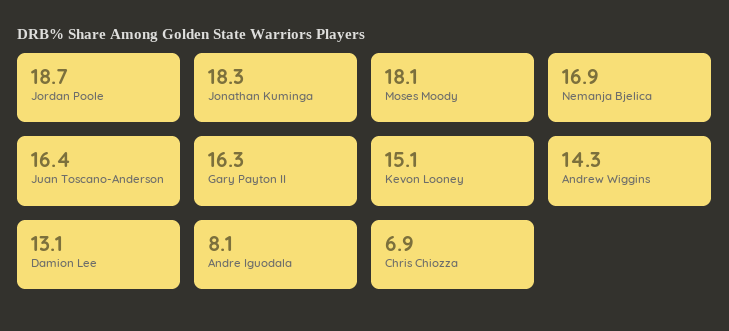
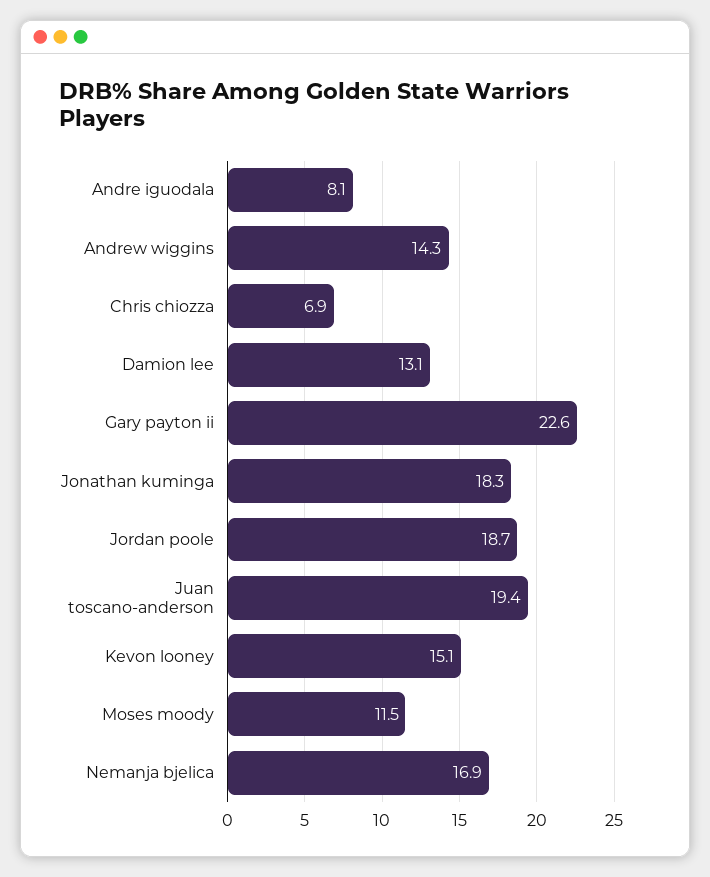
  {
    "Jordan Poole": 18.7,
    "Jonathan Kuminga": 18.3,
-   "Moses Moody": 18.1,
+   "Moses Moody": 11.5,
    "Nemanja Bjelica": 16.9,
-   "Juan Toscano-Anderson": 16.4,
+   "Juan Toscano-Anderson": 19.4,
-   "Gary Payton II": 16.3,
+   "Gary Payton II": 22.6,
    "Kevon Looney": 15.1,
    "Andrew Wiggins": 14.3,
    "Damion Lee": 13.1,
    "Andre Iguodala": 8.1,
    "Chris Chiozza": 6.9
  }

